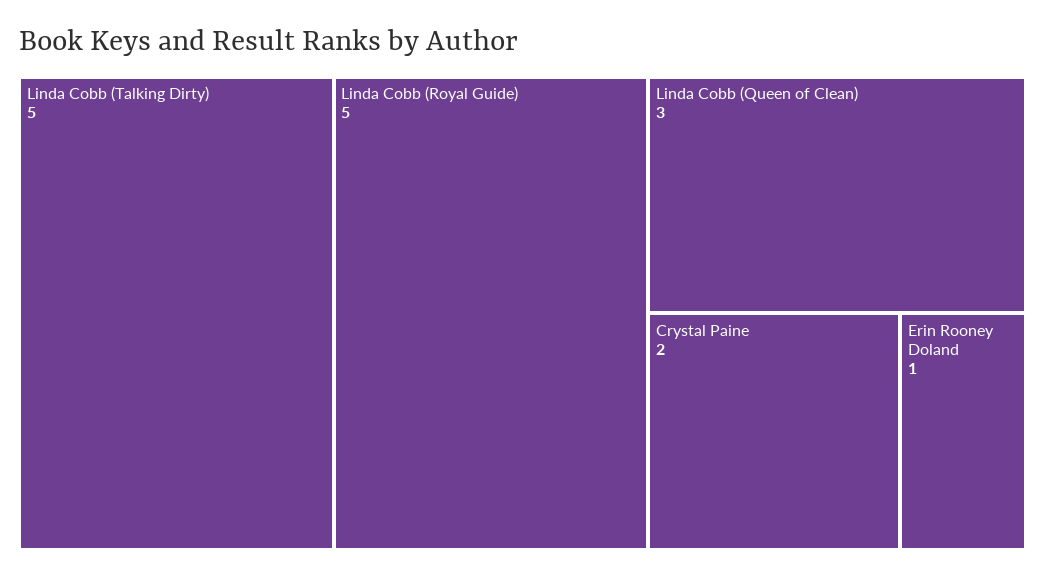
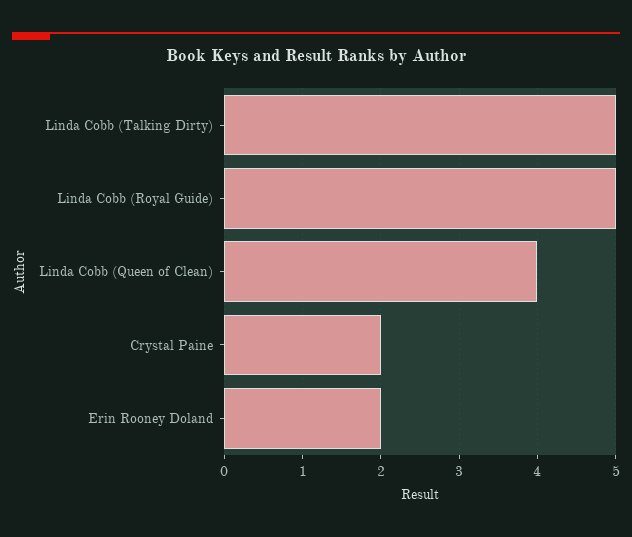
  {
    "Linda Cobb (Talking Dirty)": 5,
    "Linda Cobb (Royal Guide)": 5,
-   "Linda Cobb (Queen of Clean)": 3,
+   "Linda Cobb (Queen of Clean)": 4,
    "Crystal Paine": 2,
-   "Erin Rooney Doland": 1
+   "Erin Rooney Doland": 2
  }

